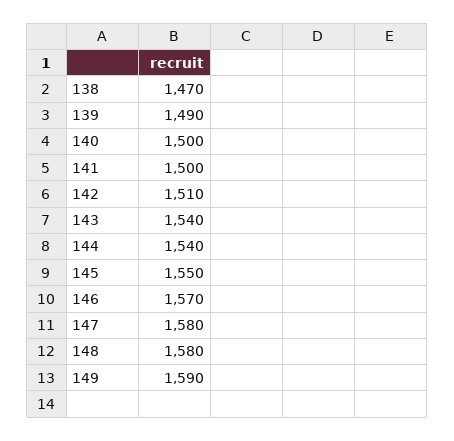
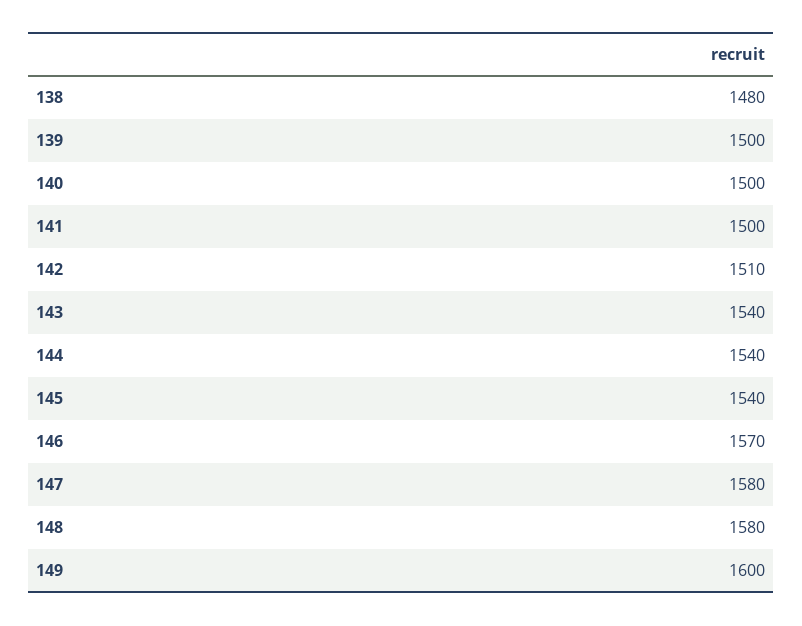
  {
-   "138": 1470,
+   "138": 1480,
-   "139": 1490,
+   "139": 1500,
    "140": 1500,
    "141": 1500,
    "142": 1510,
    "143": 1540,
    "144": 1540,
-   "145": 1550,
+   "145": 1540,
    "146": 1570,
    "147": 1580,
    "148": 1580,
-   "149": 1590
+   "149": 1600
  }

